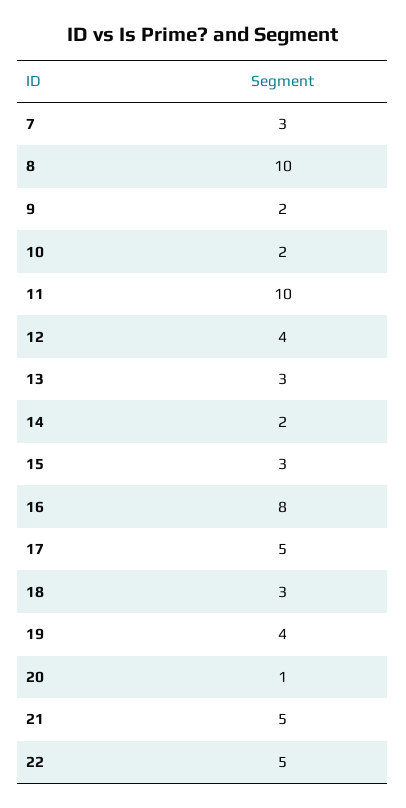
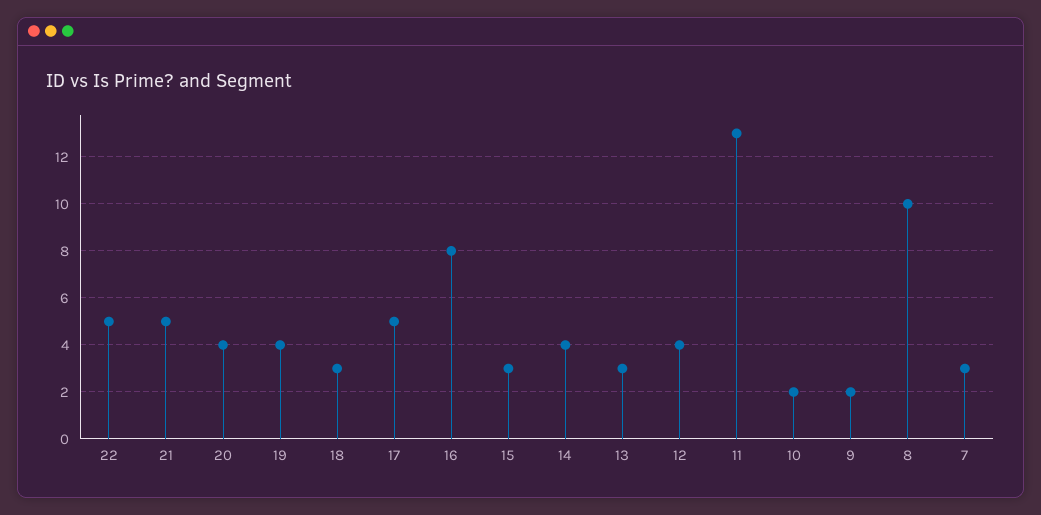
  {
    "7": 3,
    "8": 10,
    "9": 2,
    "10": 2,
-   "11": 10,
+   "11": 13,
    "12": 4,
    "13": 3,
-   "14": 2,
+   "14": 4,
    "15": 3,
    "16": 8,
    "17": 5,
    "18": 3,
    "19": 4,
-   "20": 1,
+   "20": 4,
    "21": 5,
    "22": 5
  }

